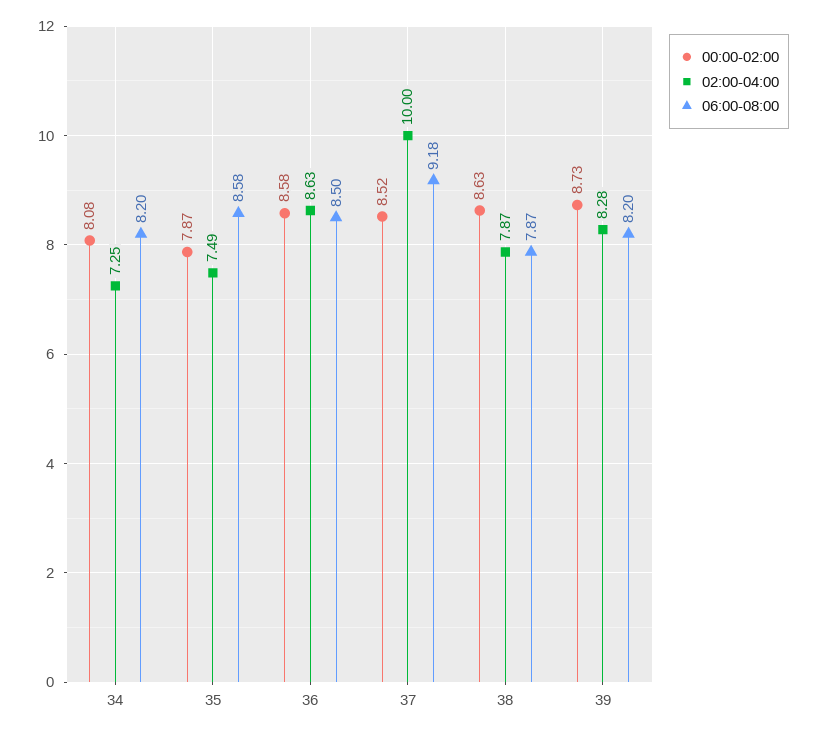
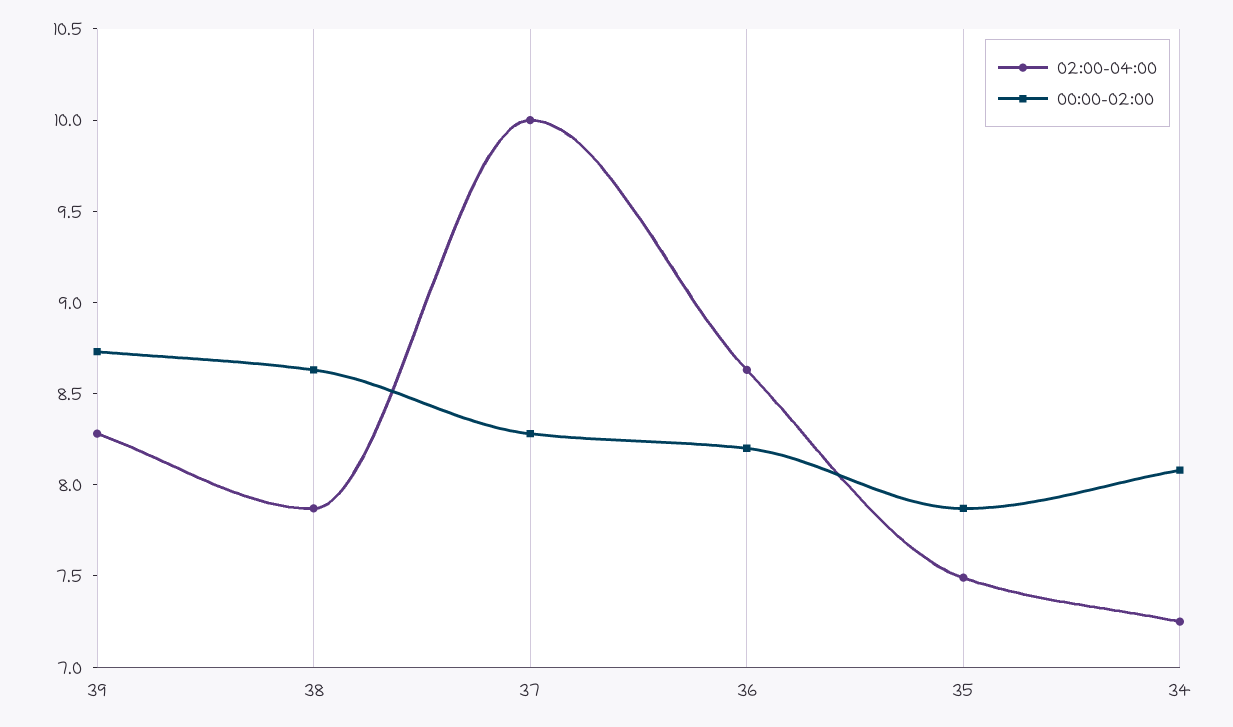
  {
    "00:00-02:00": {
      "34": 8.08,
      "35": 7.87,
-     "36": 8.58,
+     "36": 8.2,
-     "37": 8.52,
+     "37": 8.3,
      "38": 8.63,
      "39": 8.73
    },
    "02:00-04:00": {
      "34": 7.25,
      "35": 7.49,
      "36": 8.63,
      "37": 10,
      "38": 7.87,
      "39": 8.28
-   },
+   }
-   "06:00-08:00": {
-     "34": 8.2,
-     "35": 8.58,
-     "36": 8.5,
-     "37": 9.18,
-     "38": 7.87,
-     "39": 8.2
-   }
  }

